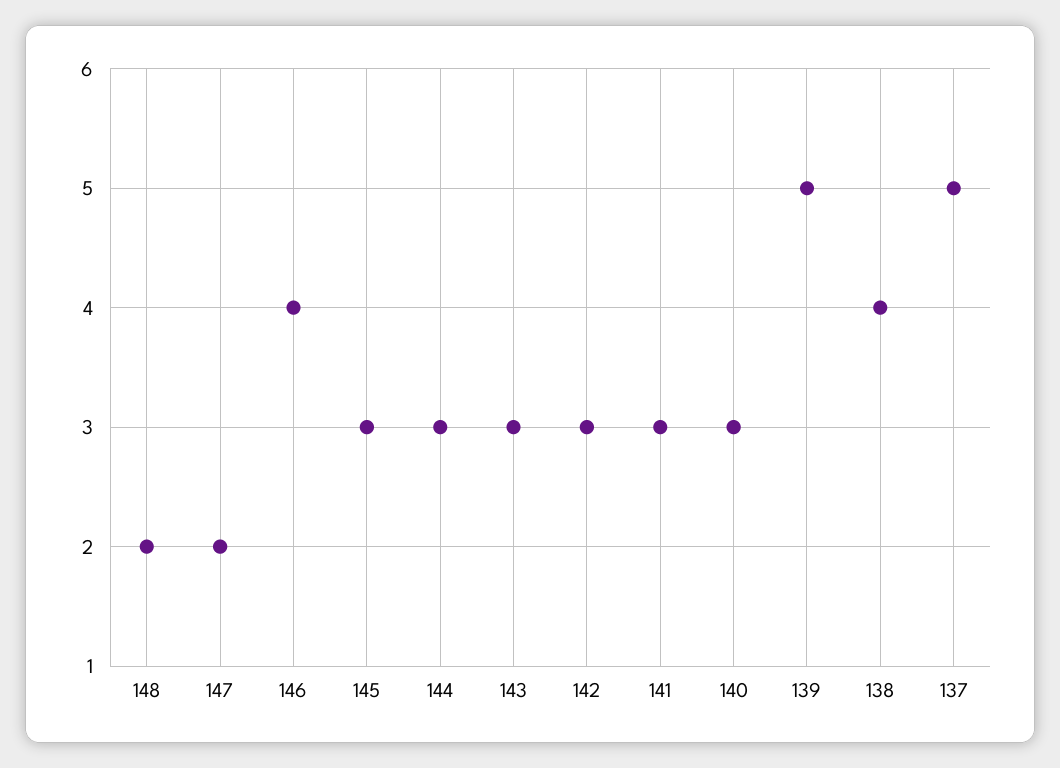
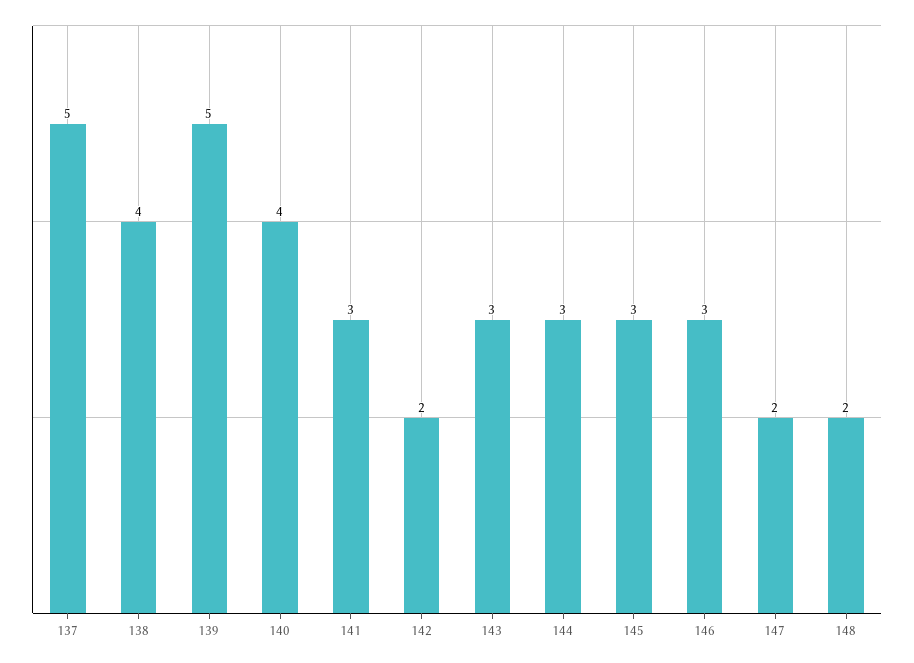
  {
    "148": 2,
    "147": 2,
-   "146": 4,
+   "146": 3,
    "145": 3,
    "144": 3,
    "143": 3,
-   "142": 3,
+   "142": 2,
    "141": 3,
-   "140": 3,
+   "140": 4,
    "139": 5,
    "138": 4,
    "137": 5
  }

